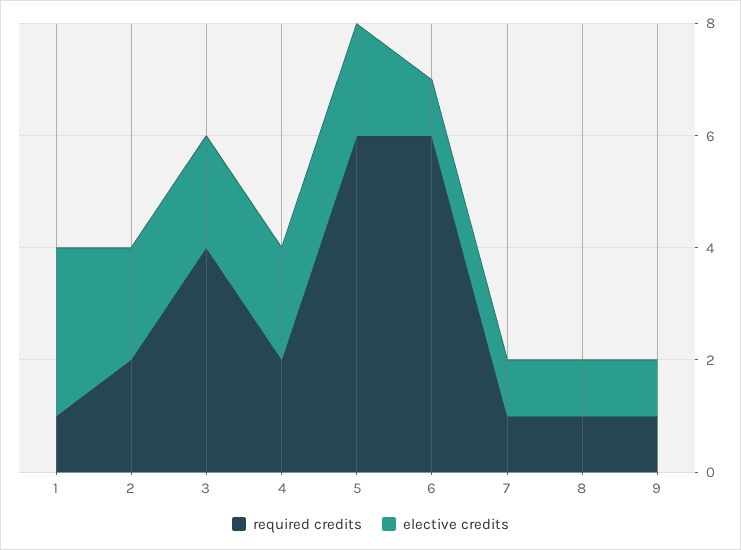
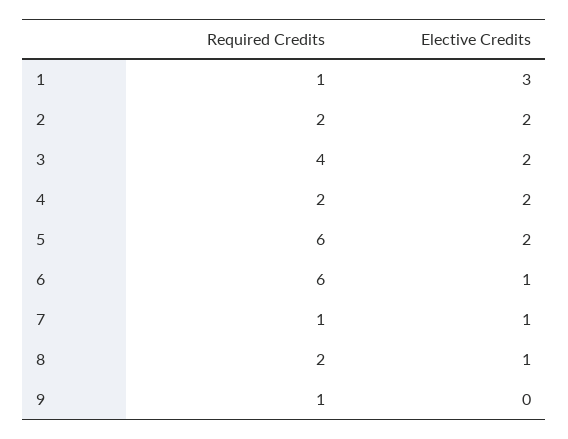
  {
    "required credits": {
      "1": 1,
      "2": 2,
      "3": 4,
      "4": 2,
      "5": 6,
      "6": 6,
      "7": 1,
-     "8": 1,
+     "8": 2,
      "9": 1
    },
    "elective credits": {
      "1": 3,
      "2": 2,
      "3": 2,
      "4": 2,
      "5": 2,
      "6": 1,
      "7": 1,
      "8": 1,
-     "9": 1
+     "9": 0
    }
  }

